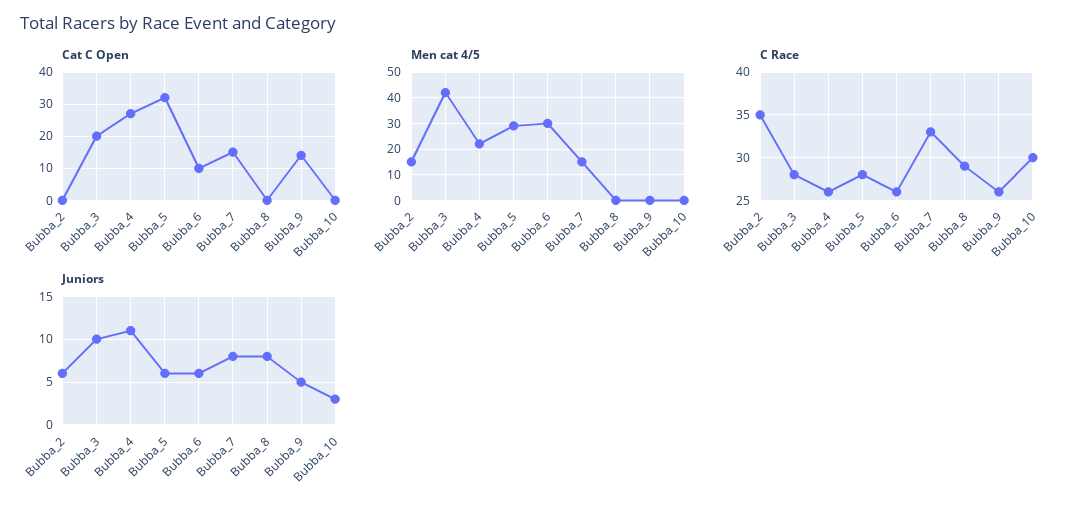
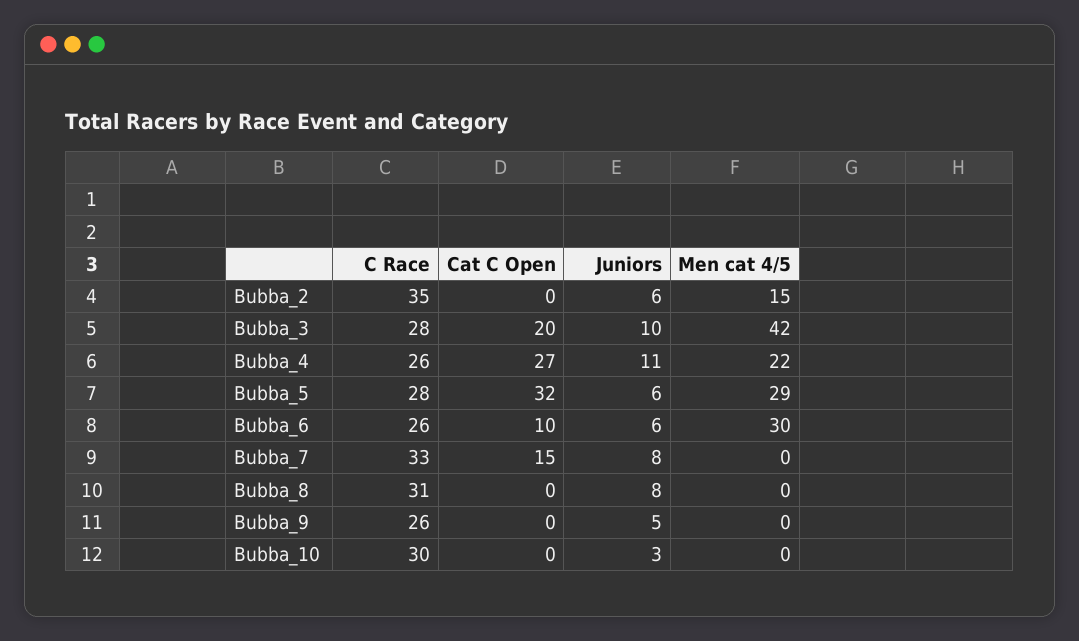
  {
    "Cat C Open": {
      "Bubba_2": 0,
      "Bubba_3": 20,
      "Bubba_4": 27,
      "Bubba_5": 32,
      "Bubba_6": 10,
      "Bubba_7": 15,
      "Bubba_8": 0,
-     "Bubba_9": 15,
+     "Bubba_9": 0,
      "Bubba_10": 0
    },
    "Men cat 4/5": {
      "Bubba_2": 15,
      "Bubba_3": 42,
      "Bubba_4": 22,
      "Bubba_5": 29,
      "Bubba_6": 30,
-     "Bubba_7": 15,
+     "Bubba_7": 0,
      "Bubba_8": 0,
      "Bubba_9": 0,
      "Bubba_10": 0
    },
    "C Race": {
      "Bubba_2": 35,
      "Bubba_3": 28,
      "Bubba_4": 26,
      "Bubba_5": 28,
      "Bubba_6": 26,
      "Bubba_7": 33,
-     "Bubba_8": 29,
+     "Bubba_8": 31,
      "Bubba_9": 26,
      "Bubba_10": 30
    },
    "Juniors": {
      "Bubba_2": 6,
      "Bubba_3": 10,
      "Bubba_4": 11,
      "Bubba_5": 6,
      "Bubba_6": 6,
      "Bubba_7": 8,
      "Bubba_8": 8,
      "Bubba_9": 5,
      "Bubba_10": 3
    }
  }

